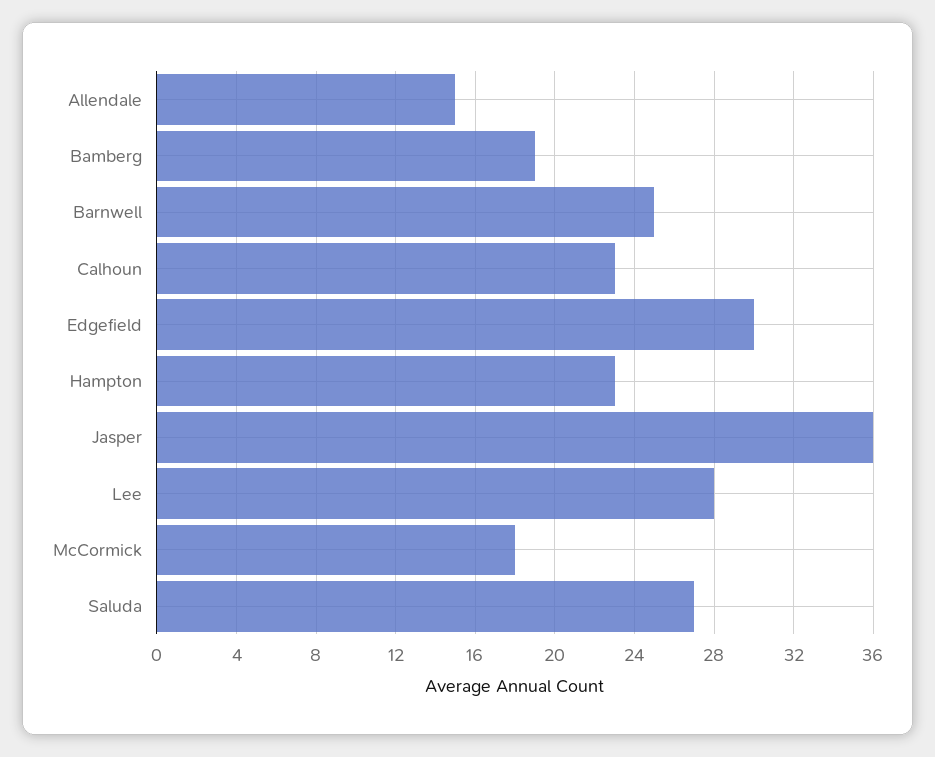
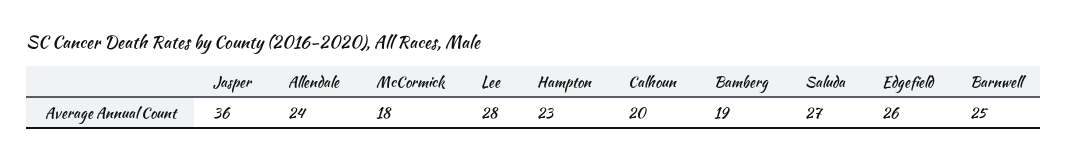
  {
-   "Allendale": 15,
+   "Allendale": 24,
    "Bamberg": 19,
    "Barnwell": 25,
-   "Calhoun": 23,
+   "Calhoun": 20,
-   "Edgefield": 30,
+   "Edgefield": 26,
    "Hampton": 23,
    "Jasper": 36,
    "Lee": 28,
    "McCormick": 18,
    "Saluda": 27
  }

